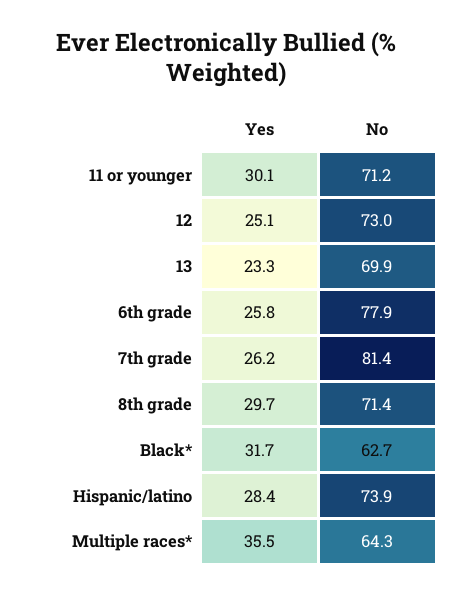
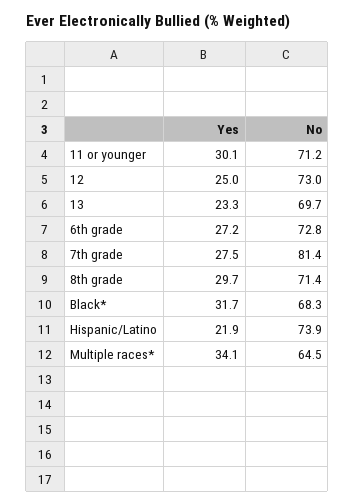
  {
    "Yes": {
      "11 or younger": 30.1,
-     "12": 25.1,
+     "12": 25,
      "13": 23.3,
-     "6th grade": 25.8,
+     "6th grade": 27.2,
-     "7th grade": 26.2,
+     "7th grade": 27.5,
      "8th grade": 29.7,
      "Black*": 31.7,
-     "Hispanic/latino": 28.4,
+     "Hispanic/latino": 21.9,
-     "Multiple races*": 35.5
+     "Multiple races*": 34.1
    },
    "No": {
      "11 or younger": 71.2,
      "12": 73,
-     "13": 69.9,
+     "13": 69.7,
-     "6th grade": 77.9,
+     "6th grade": 72.8,
      "7th grade": 81.4,
      "8th grade": 71.4,
-     "Black*": 62.7,
+     "Black*": 68.3,
      "Hispanic/latino": 73.9,
-     "Multiple races*": 64.3
+     "Multiple races*": 64.5
    }
  }

